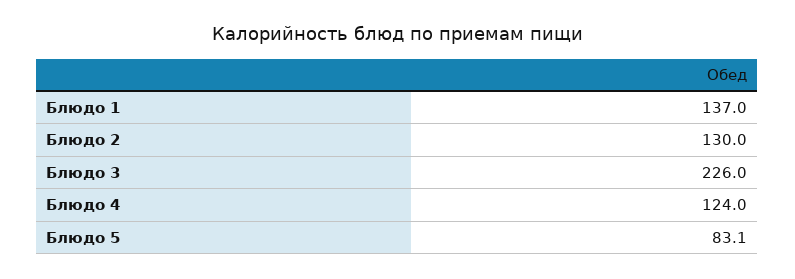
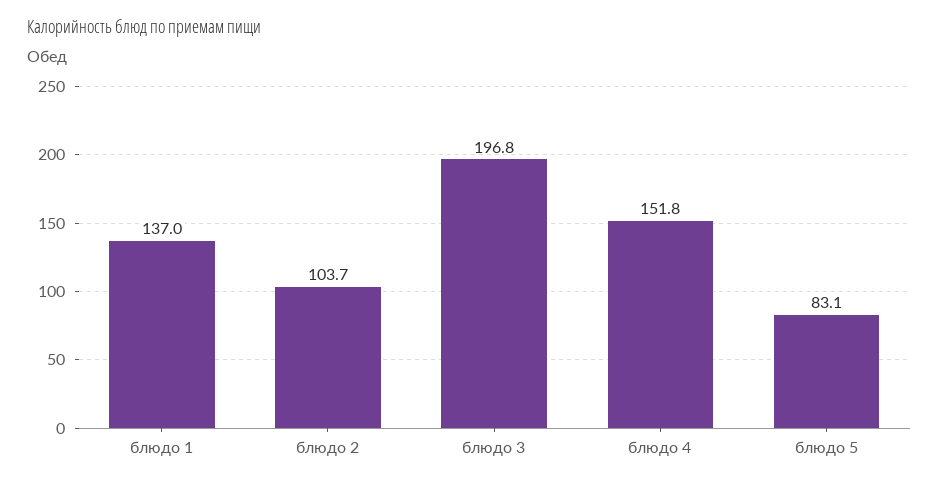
  {
    "Блюдо 1": 137,
-   "Блюдо 2": 130,
+   "Блюдо 2": 103.7,
-   "Блюдо 3": 226,
+   "Блюдо 3": 196.8,
-   "Блюдо 4": 124,
+   "Блюдо 4": 151.8,
    "Блюдо 5": 83.1
  }

